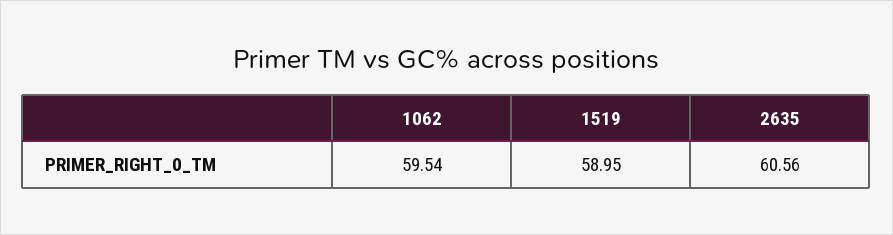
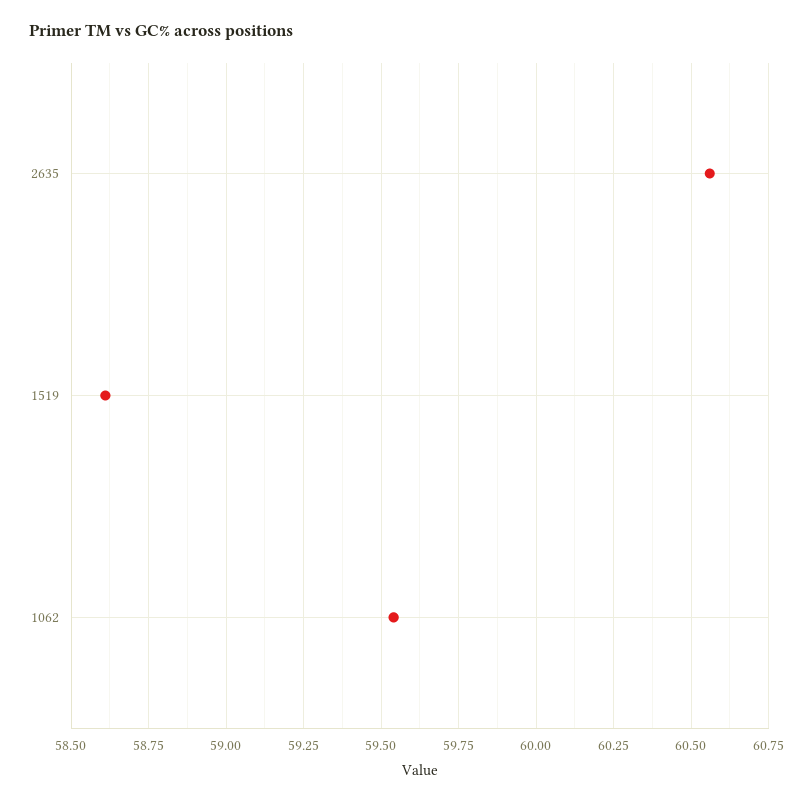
  {
    "1062": 59.54,
-   "1519": 58.95,
+   "1519": 58.6,
    "2635": 60.56
  }

